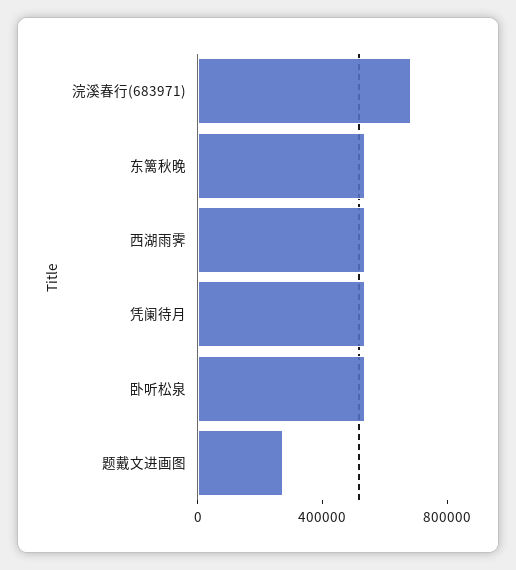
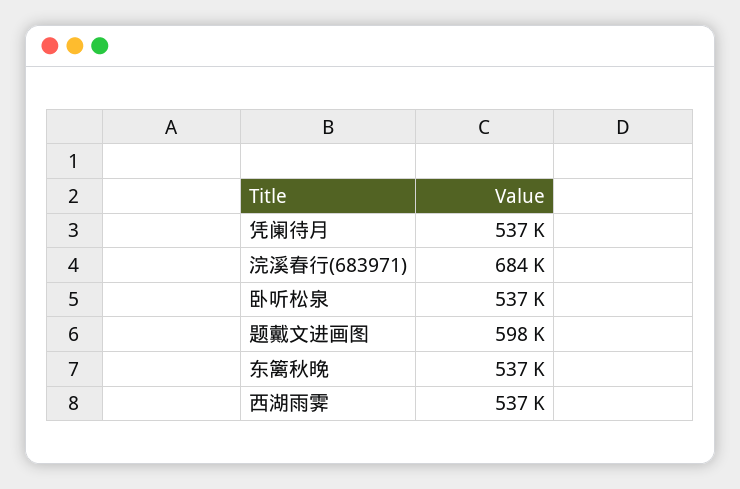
  {
    "浣溪春行(683971)": 684000,
    "东篱秋晚": 537000,
    "西湖雨霁": 537000,
    "凭阑待月": 537000,
    "卧听松泉": 537000,
-   "题戴文进画图": 300000
+   "题戴文进画图": 598000
  }

